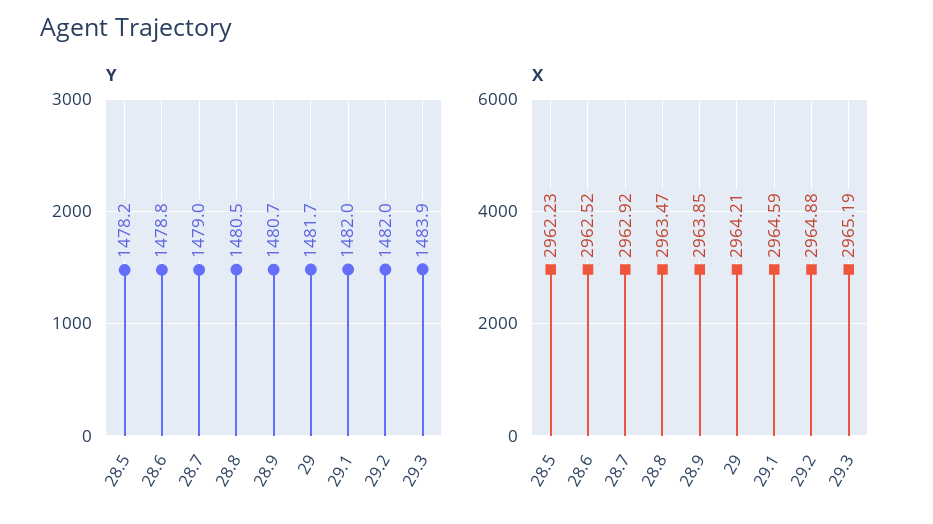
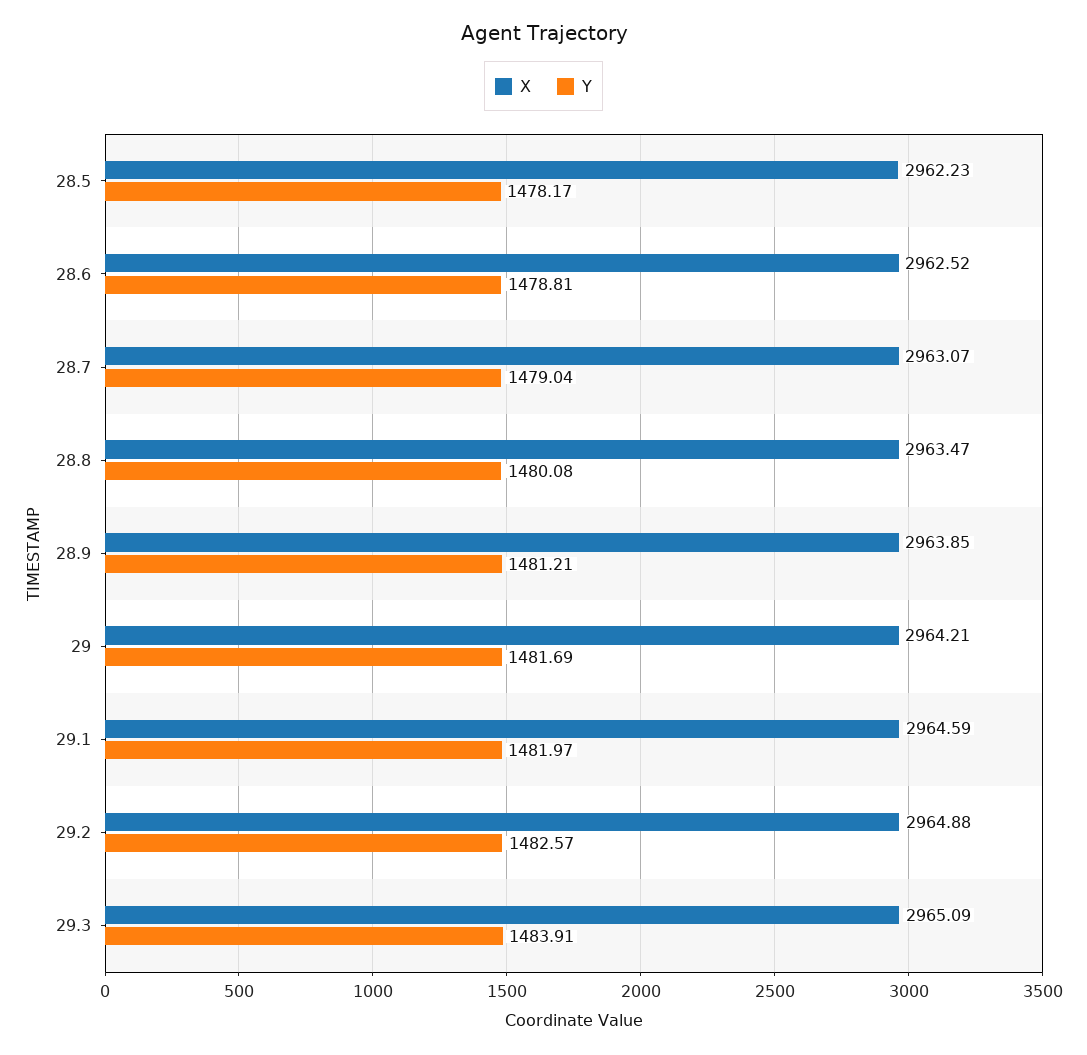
  {
    "Y": {
      "28.5": 1478.17,
      "28.6": 1478.81,
      "28.7": 1479.04,
-     "28.8": 1480.5,
+     "28.8": 1480.08,
-     "28.9": 1480.7,
+     "28.9": 1481.21,
      "29": 1481.69,
      "29.1": 1481.97,
-     "29.2": 1482,
+     "29.2": 1482.57,
      "29.3": 1483.91
    },
    "X": {
      "28.5": 2962.23,
      "28.6": 2962.52,
-     "28.7": 2962.92,
+     "28.7": 2963.07,
      "28.8": 2963.47,
      "28.9": 2963.85,
      "29": 2964.21,
      "29.1": 2964.59,
      "29.2": 2964.88,
-     "29.3": 2965.19
+     "29.3": 2965.09
    }
  }

